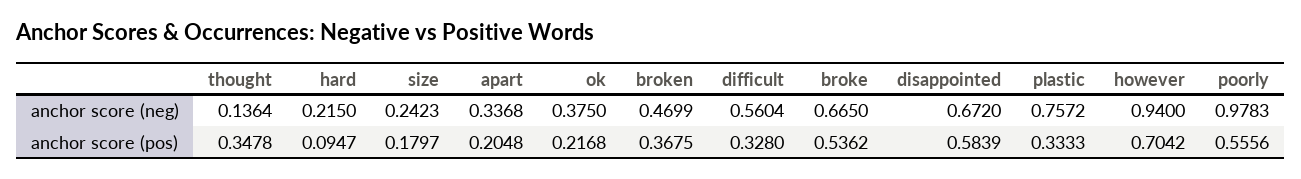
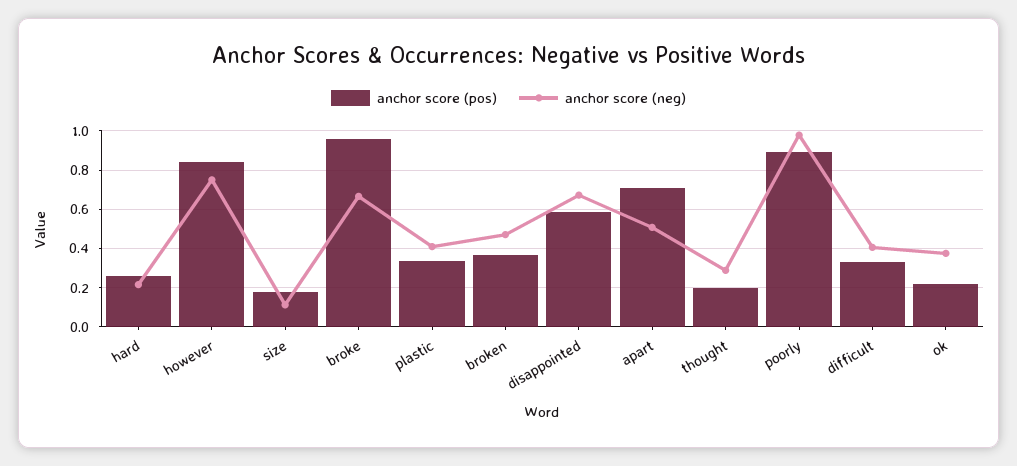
  {
    "anchor score (neg)": {
-     "thought": 0.1364,
+     "thought": 0.3,
      "hard": 0.215,
-     "size": 0.2423,
+     "size": 0.1,
-     "apart": 0.3368,
+     "apart": 0.5,
      "ok": 0.375,
      "broken": 0.4699,
-     "difficult": 0.5604,
+     "difficult": 0.4,
      "broke": 0.665,
      "disappointed": 0.672,
-     "plastic": 0.7572,
+     "plastic": 0.4,
-     "however": 0.94,
+     "however": 0.75,
      "poorly": 0.9783
    },
    "anchor score (pos)": {
-     "thought": 0.3478,
+     "thought": 0.2,
-     "hard": 0.0947,
+     "hard": 0.25,
      "size": 0.1797,
-     "apart": 0.2048,
+     "apart": 0.7,
      "ok": 0.2168,
      "broken": 0.3675,
      "difficult": 0.328,
-     "broke": 0.5362,
+     "broke": 0.95,
      "disappointed": 0.5839,
      "plastic": 0.3333,
-     "however": 0.7042,
+     "however": 0.85,
-     "poorly": 0.5556
+     "poorly": 0.9
    }
  }

